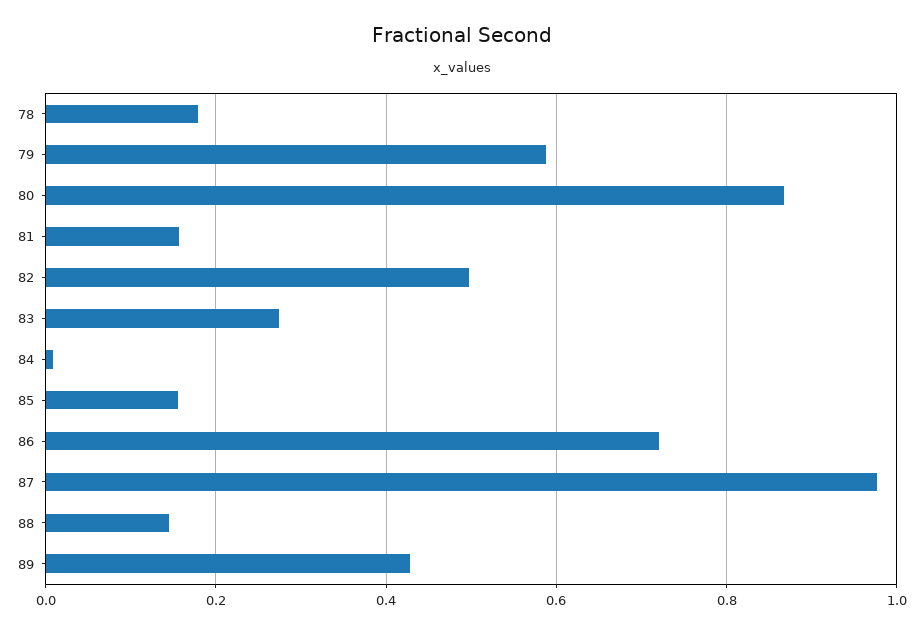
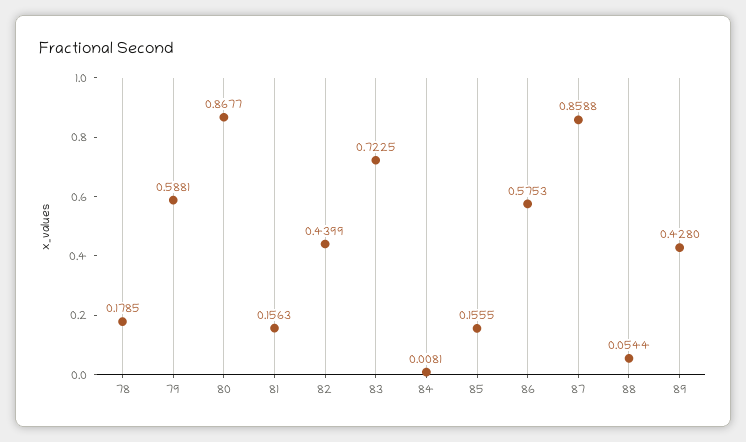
  {
    "78": 0.1785,
    "79": 0.5881,
    "80": 0.8677,
    "81": 0.1563,
-   "82": 0.5,
+   "82": 0.4399,
-   "83": 0.28,
+   "83": 0.7225,
    "84": 0.0081,
    "85": 0.1555,
-   "86": 0.72,
+   "86": 0.5753,
-   "87": 0.98,
+   "87": 0.8588,
-   "88": 0.14,
+   "88": 0.0544,
    "89": 0.428
  }

